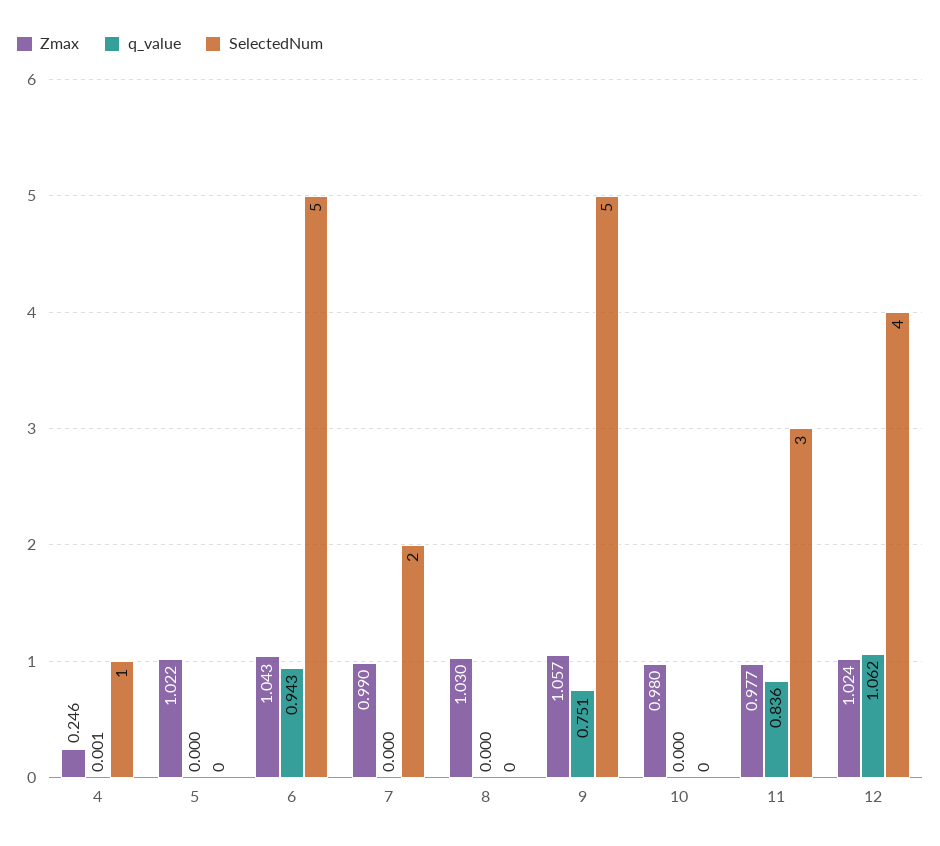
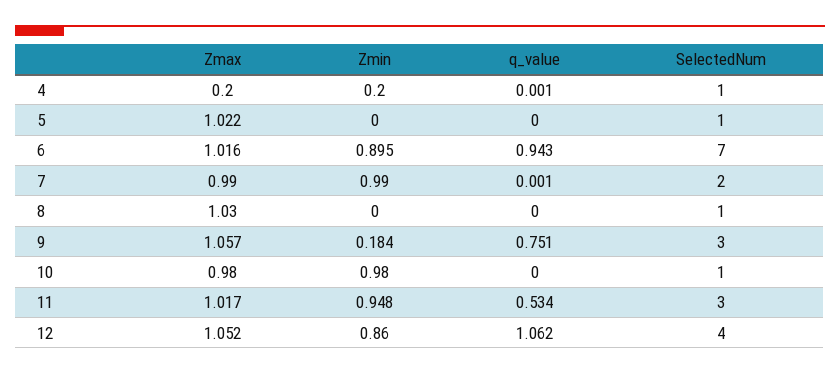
  {
    "Zmax": {
-     "4": 0.246,
+     "4": 0.2,
      "5": 1.022,
-     "6": 1.043,
+     "6": 1.016,
      "7": 0.99,
      "8": 1.03,
      "9": 1.057,
      "10": 0.98,
-     "11": 0.977,
+     "11": 1.017,
-     "12": 1.024
+     "12": 1.052
    },
    "q_value": {
      "4": 0.001,
      "5": 0,
      "6": 0.943,
-     "7": 0,
+     "7": 0.001,
      "8": 0,
      "9": 0.751,
      "10": 0,
-     "11": 0.836,
+     "11": 0.534,
      "12": 1.062
    },
    "SelectedNum": {
      "4": 1,
-     "5": 0,
+     "5": 1,
-     "6": 5,
+     "6": 7,
      "7": 2,
-     "8": 0,
+     "8": 1,
-     "9": 5,
+     "9": 3,
-     "10": 0,
+     "10": 1,
      "11": 3,
      "12": 4
-   }
+   },
+   "Zmin": {
+     "4": 0.2,
+     "5": 0,
+     "6": 0.895,
+     "7": 0.99,
+     "8": 0,
+     "9": 0.184,
+     "10": 0.98,
+     "11": 0.948,
+     "12": 0.86
+   }
  }

